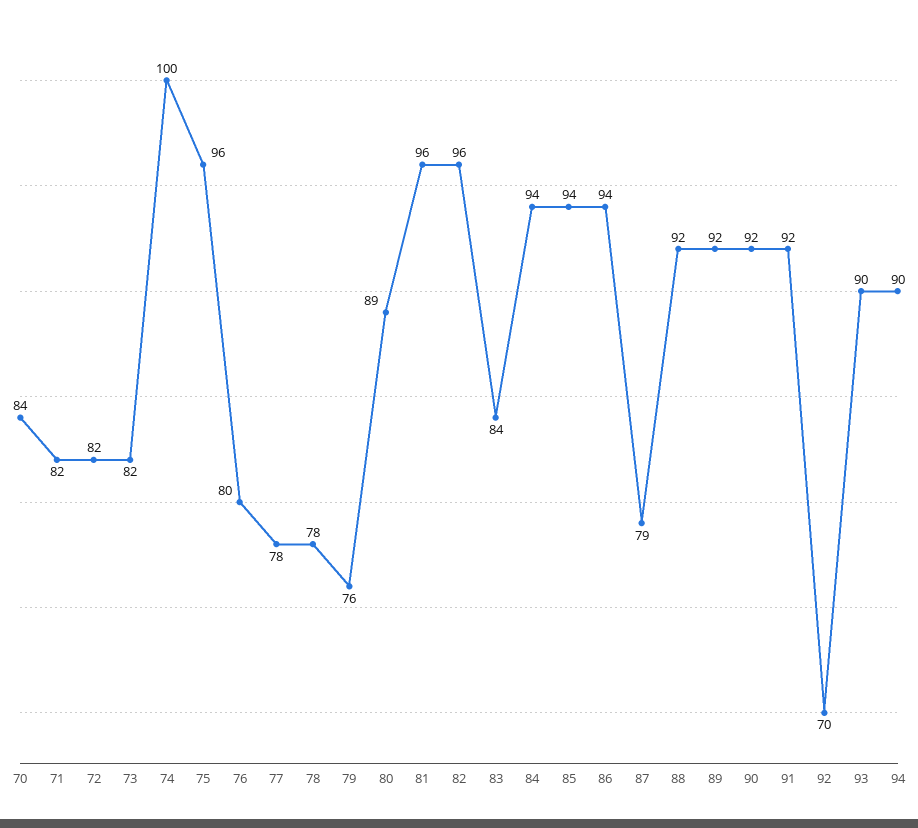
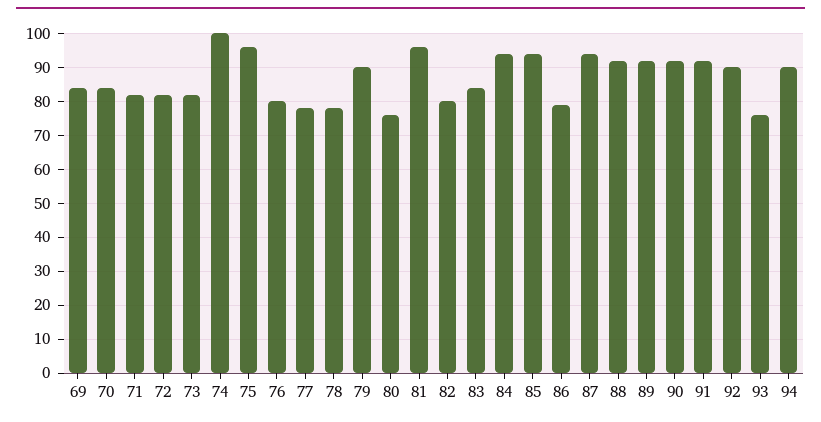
  {
    "70": 84,
    "71": 82,
    "72": 82,
    "73": 82,
    "74": 100,
    "75": 96,
    "76": 80,
    "77": 78,
    "78": 78,
-   "79": 76,
+   "79": 90,
-   "80": 89,
+   "80": 75,
    "81": 96,
-   "82": 96,
+   "82": 80,
    "83": 84,
    "84": 94,
    "85": 94,
-   "86": 94,
+   "86": 80,
-   "87": 79,
+   "87": 95,
    "88": 92,
    "89": 92,
    "90": 92,
    "91": 92,
-   "92": 70,
+   "92": 90,
-   "93": 90,
+   "93": 75,
-   "94": 90
+   "94": 90,
+   "69": 85
  }

